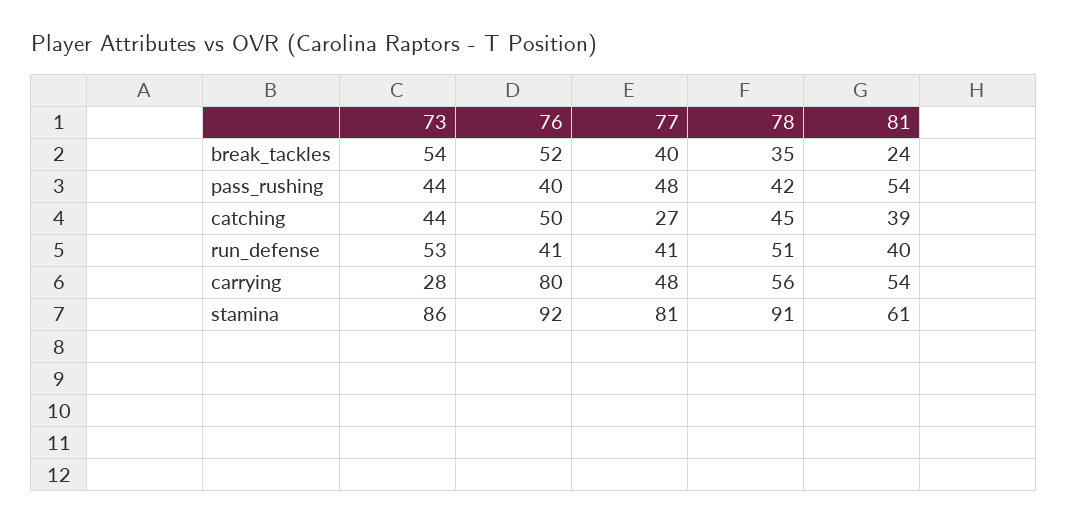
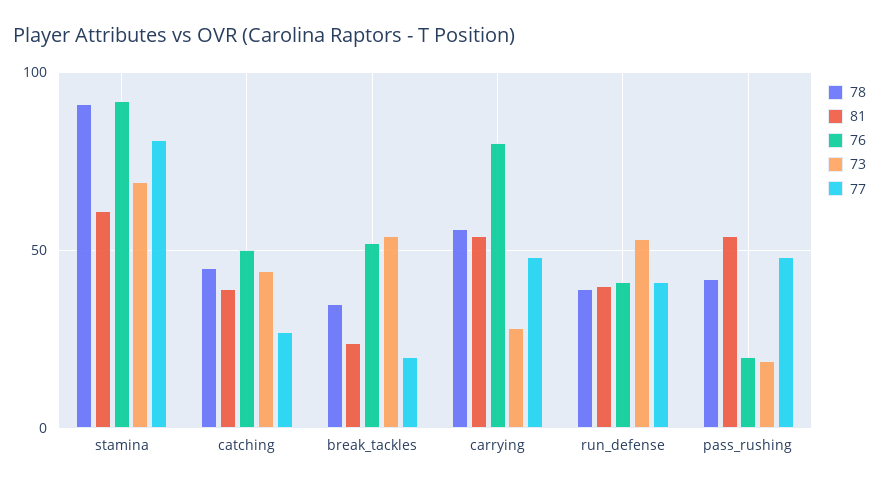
  {
    "73": {
      "break_tackles": 54,
-     "pass_rushing": 44,
+     "pass_rushing": 20,
      "catching": 44,
      "run_defense": 53,
      "carrying": 28,
-     "stamina": 86
+     "stamina": 70
    },
    "76": {
      "break_tackles": 52,
-     "pass_rushing": 40,
+     "pass_rushing": 20,
      "catching": 50,
      "run_defense": 41,
      "carrying": 80,
      "stamina": 92
    },
    "77": {
-     "break_tackles": 40,
+     "break_tackles": 20,
      "pass_rushing": 48,
      "catching": 27,
      "run_defense": 41,
      "carrying": 48,
      "stamina": 81
    },
    "78": {
      "break_tackles": 35,
      "pass_rushing": 42,
      "catching": 45,
-     "run_defense": 51,
+     "run_defense": 40,
      "carrying": 56,
      "stamina": 91
    },
    "81": {
      "break_tackles": 24,
      "pass_rushing": 54,
      "catching": 39,
      "run_defense": 40,
      "carrying": 54,
      "stamina": 61
    }
  }

